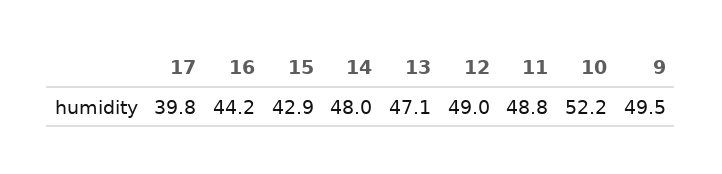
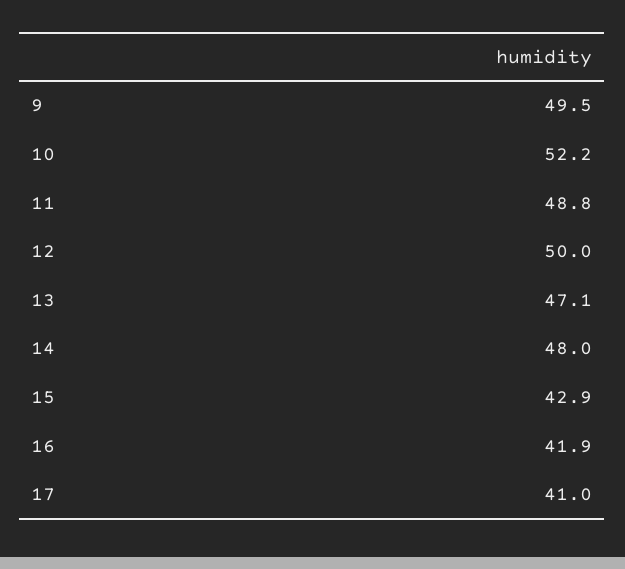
  {
-   "17": 39.8,
+   "17": 41,
-   "16": 44.2,
+   "16": 41.9,
    "15": 42.9,
    "14": 48,
    "13": 47.1,
-   "12": 49,
+   "12": 50,
    "11": 48.8,
    "10": 52.2,
    "9": 49.5
  }

